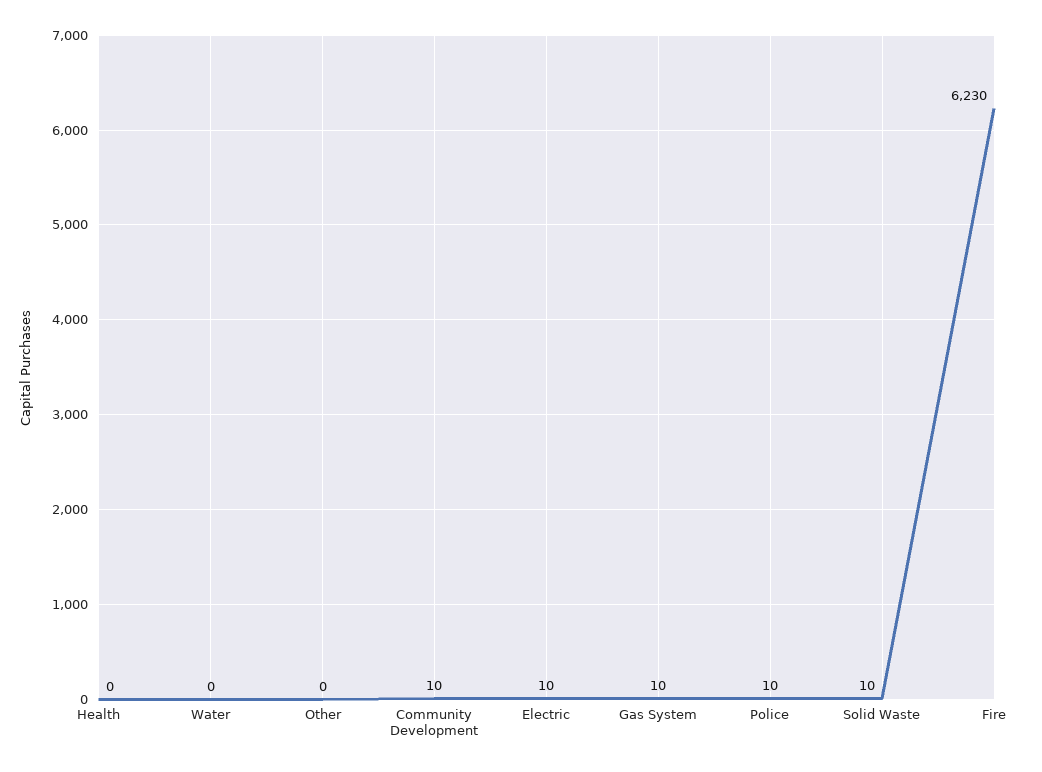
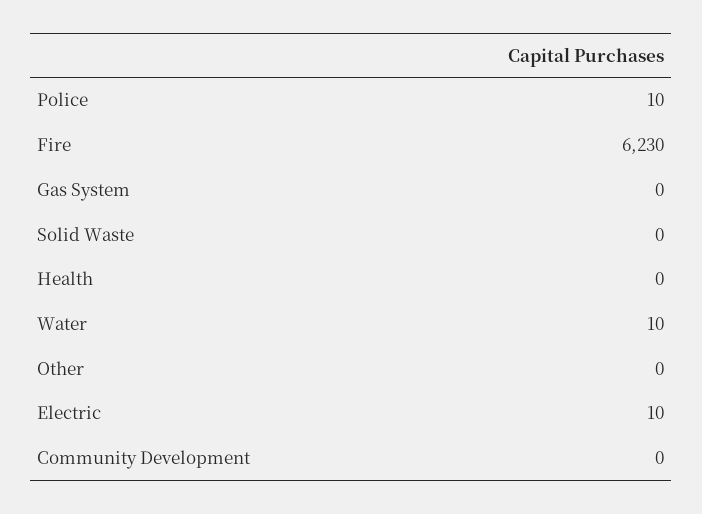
  {
    "Health": 0,
-   "Water": 0,
+   "Water": 10,
    "Other": 0,
-   "Community Development": 10,
+   "Community Development": 0,
    "Electric": 10,
-   "Gas System": 10,
+   "Gas System": 0,
    "Police": 10,
-   "Solid Waste": 10,
+   "Solid Waste": 0,
    "Fire": 6230
  }

